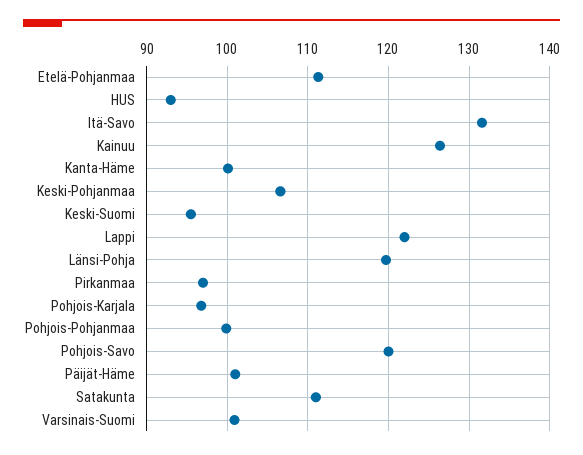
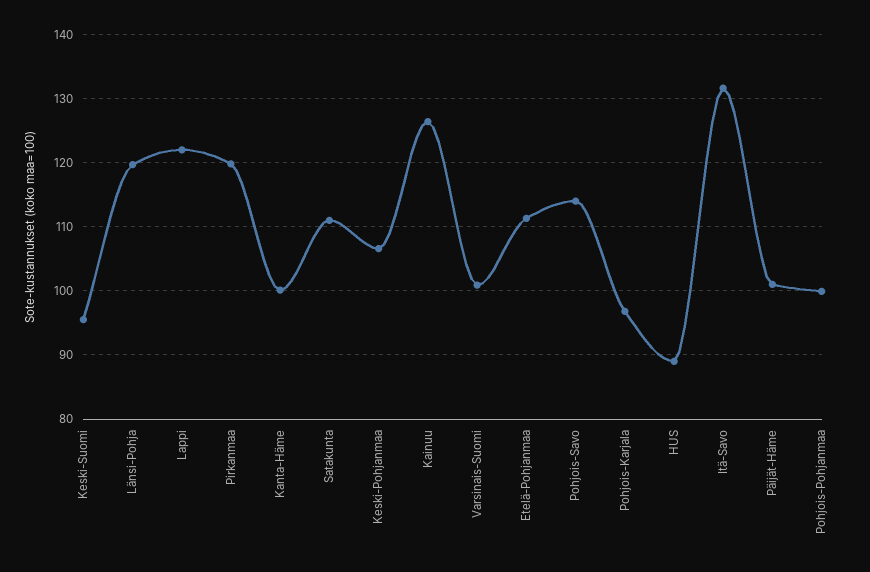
  {
    "Etelä-Pohjanmaa": 111,
-   "HUS": 93,
+   "HUS": 89,
    "Itä-Savo": 132,
    "Kainuu": 126,
    "Kanta-Häme": 100,
    "Keski-Pohjanmaa": 107,
    "Keski-Suomi": 96,
    "Lappi": 122,
    "Länsi-Pohja": 120,
-   "Pirkanmaa": 97,
+   "Pirkanmaa": 120,
    "Pohjois-Karjala": 97,
    "Pohjois-Pohjanmaa": 100,
-   "Pohjois-Savo": 120,
+   "Pohjois-Savo": 114,
    "Päijät-Häme": 101,
    "Satakunta": 111,
    "Varsinais-Suomi": 101
  }

